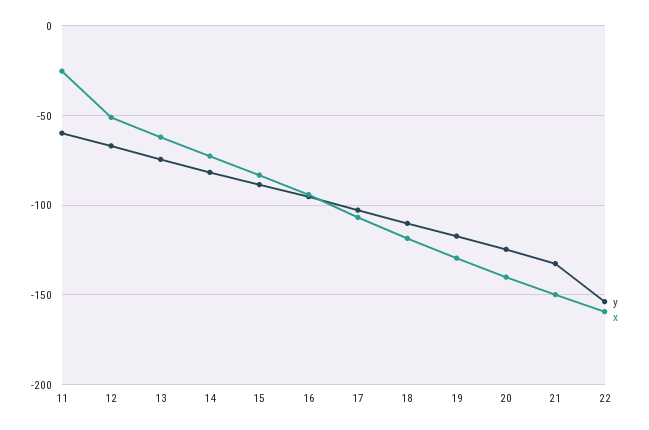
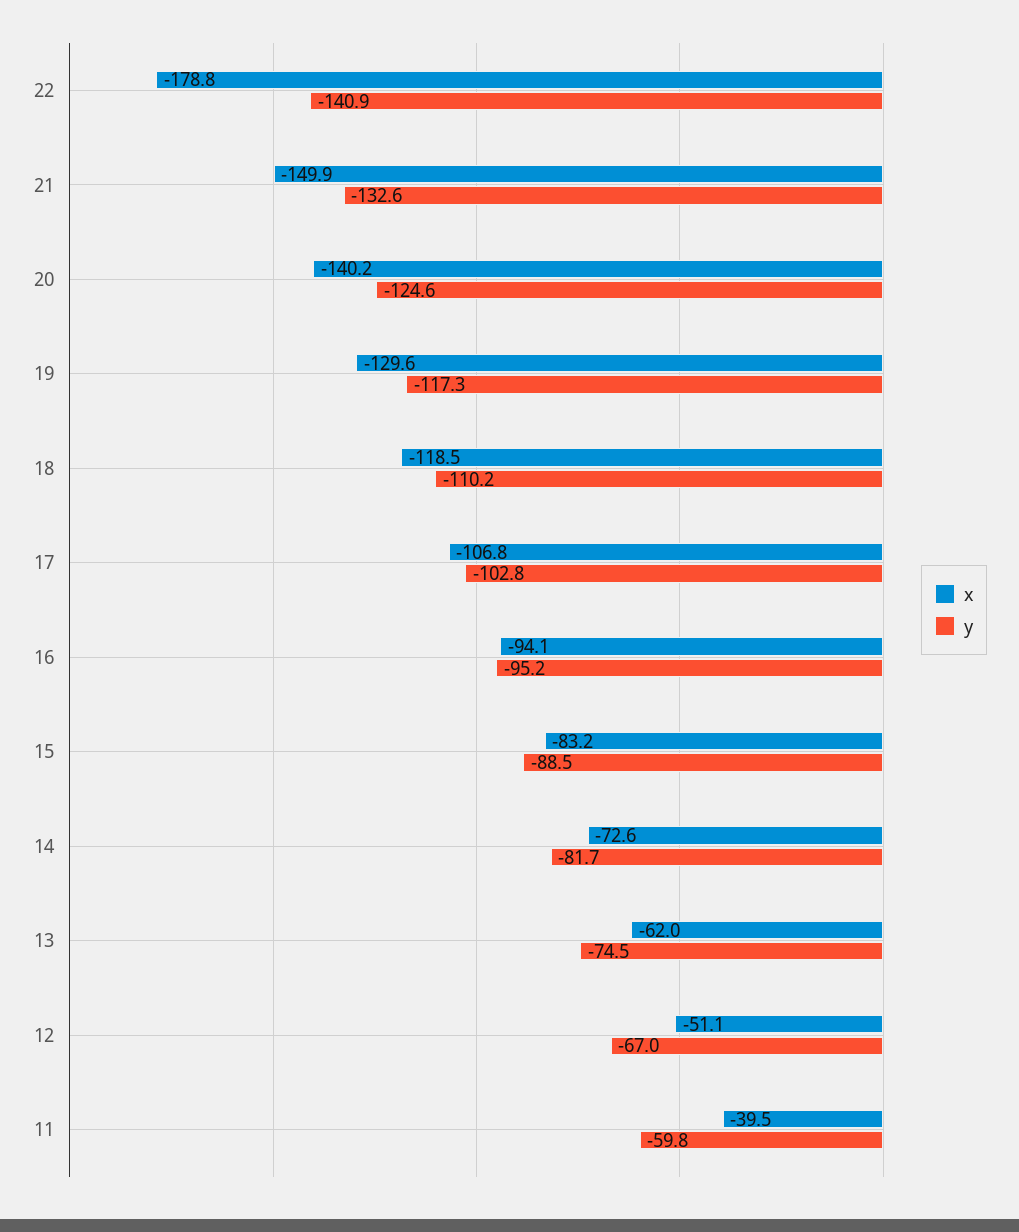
  {
    "y": {
      "11": -59.8,
      "12": -67,
      "13": -74.5,
      "14": -81.7,
      "15": -88.5,
      "16": -95.2,
      "17": -102.8,
      "18": -110.2,
      "19": -117.3,
      "20": -124.6,
      "21": -132.6,
-     "22": -155
+     "22": -140.9
    },
    "x": {
-     "11": -25,
+     "11": -39.5,
      "12": -51.1,
      "13": -62,
      "14": -72.6,
      "15": -83.2,
      "16": -94.1,
      "17": -106.8,
      "18": -118.5,
      "19": -129.6,
      "20": -140.2,
      "21": -149.9,
-     "22": -160
+     "22": -178.8
    }
  }

